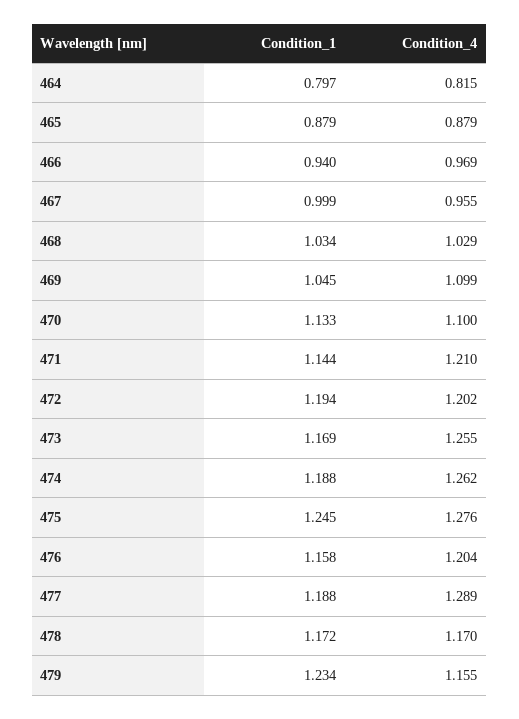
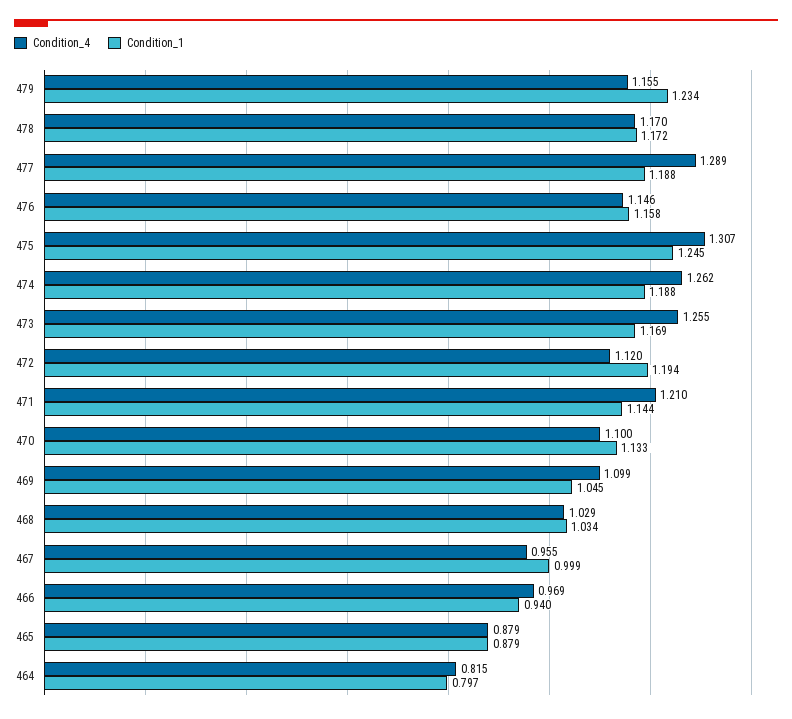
  {
    "Condition_1": {
      "464": 0.797,
      "465": 0.879,
      "466": 0.94,
      "467": 0.999,
      "468": 1.034,
      "469": 1.045,
      "470": 1.133,
      "471": 1.144,
      "472": 1.194,
      "473": 1.169,
      "474": 1.188,
      "475": 1.245,
      "476": 1.158,
      "477": 1.188,
      "478": 1.172,
      "479": 1.234
    },
    "Condition_4": {
      "464": 0.815,
      "465": 0.879,
      "466": 0.969,
      "467": 0.955,
      "468": 1.029,
      "469": 1.099,
      "470": 1.1,
      "471": 1.21,
-     "472": 1.202,
+     "472": 1.12,
      "473": 1.255,
      "474": 1.262,
-     "475": 1.276,
+     "475": 1.307,
-     "476": 1.204,
+     "476": 1.146,
      "477": 1.289,
      "478": 1.17,
      "479": 1.155
    }
  }

